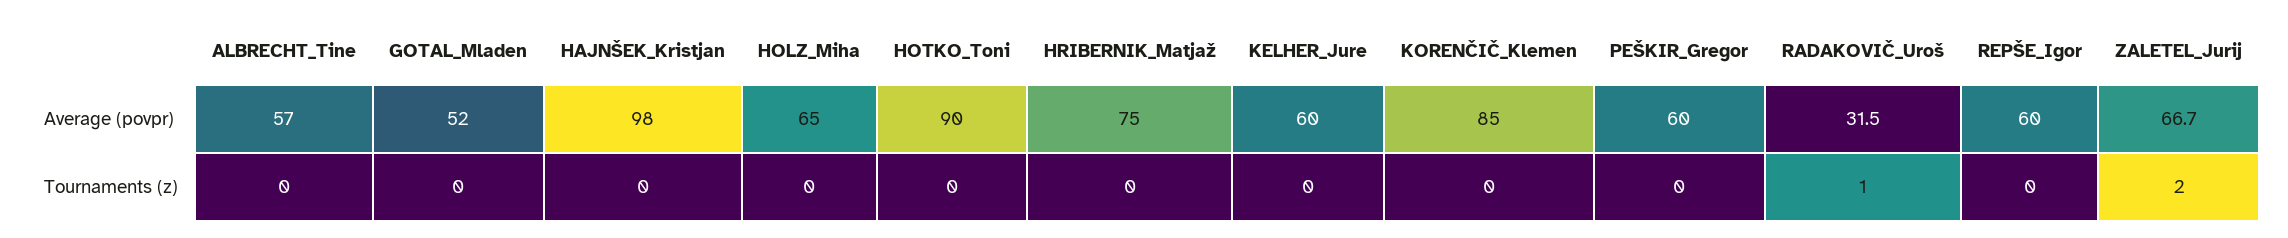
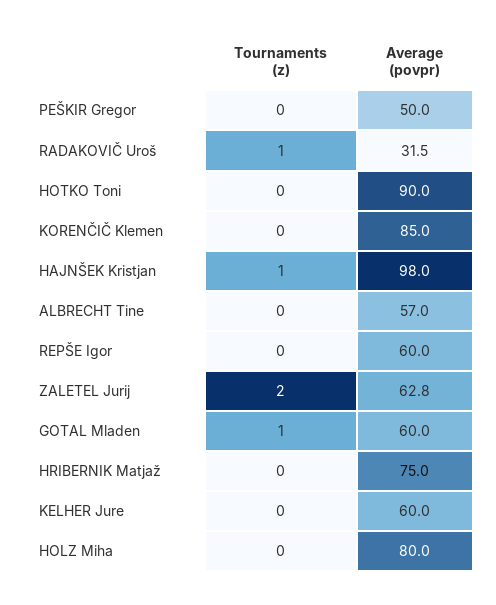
  {
    "ALBRECHT_Tine": {
      "Average (povpr)": 57,
      "Tournaments (z)": 0
    },
    "GOTAL_Mladen": {
-     "Average (povpr)": 52,
+     "Average (povpr)": 60,
-     "Tournaments (z)": 0
+     "Tournaments (z)": 1
    },
    "HAJNŠEK_Kristjan": {
      "Average (povpr)": 98,
-     "Tournaments (z)": 0
+     "Tournaments (z)": 1
    },
    "HOLZ_Miha": {
-     "Average (povpr)": 65,
+     "Average (povpr)": 80,
      "Tournaments (z)": 0
    },
    "HOTKO_Toni": {
      "Average (povpr)": 90,
      "Tournaments (z)": 0
    },
    "HRIBERNIK_Matjaž": {
      "Average (povpr)": 75,
      "Tournaments (z)": 0
    },
    "KELHER_Jure": {
      "Average (povpr)": 60,
      "Tournaments (z)": 0
    },
    "KORENČIČ_Klemen": {
      "Average (povpr)": 85,
      "Tournaments (z)": 0
    },
    "PEŠKIR_Gregor": {
-     "Average (povpr)": 60,
+     "Average (povpr)": 50,
      "Tournaments (z)": 0
    },
    "RADAKOVIČ_Uroš": {
      "Average (povpr)": 31.5,
      "Tournaments (z)": 1
    },
    "REPŠE_Igor": {
      "Average (povpr)": 60,
      "Tournaments (z)": 0
    },
    "ZALETEL_Jurij": {
-     "Average (povpr)": 66.7,
+     "Average (povpr)": 62.8,
      "Tournaments (z)": 2
    }
  }

